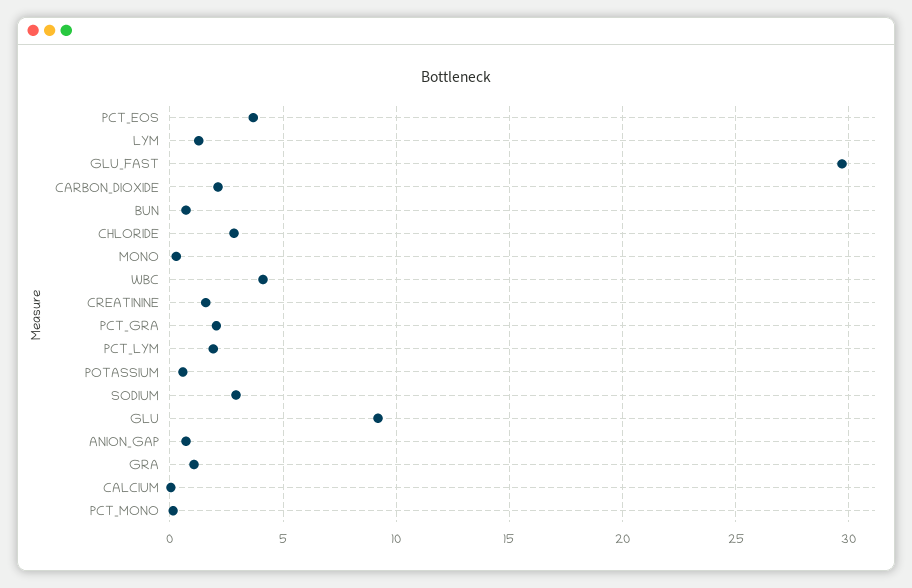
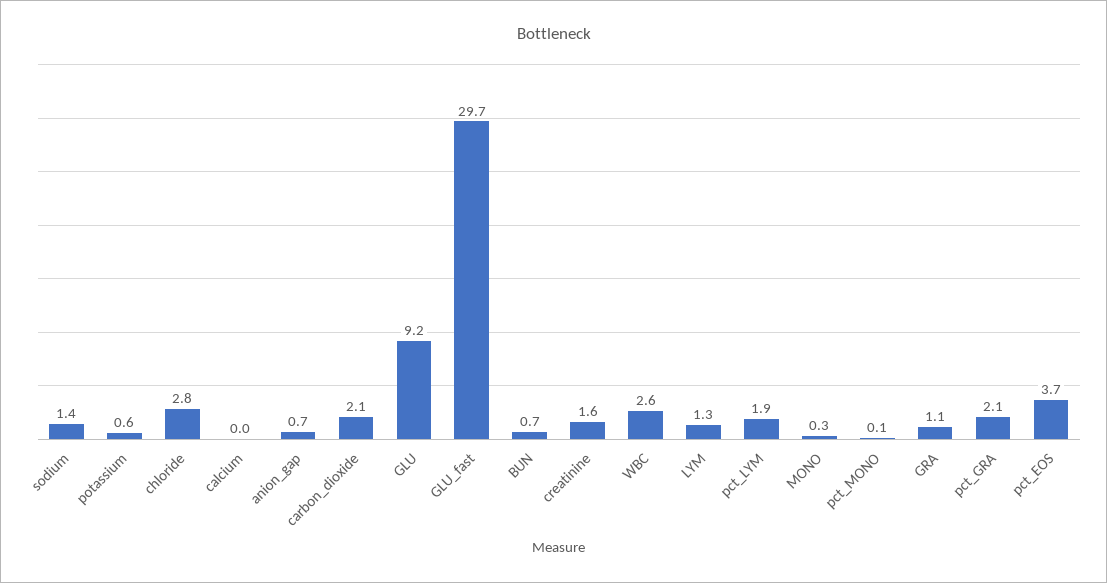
  {
    "PCT_EOS": 3.7,
    "LYM": 1.3,
    "GLU_FAST": 29.7,
    "CARBON_DIOXIDE": 2.1,
    "BUN": 0.7,
    "CHLORIDE": 2.8,
    "MONO": 0.3,
-   "WBC": 4,
+   "WBC": 2.6,
    "CREATININE": 1.6,
    "PCT_GRA": 2.1,
    "PCT_LYM": 1.9,
    "POTASSIUM": 0.6,
-   "SODIUM": 3,
+   "SODIUM": 1.4,
    "GLU": 9.2,
    "ANION_GAP": 0.7,
    "GRA": 1.1,
    "CALCIUM": 0,
    "PCT_MONO": 0.1
  }

